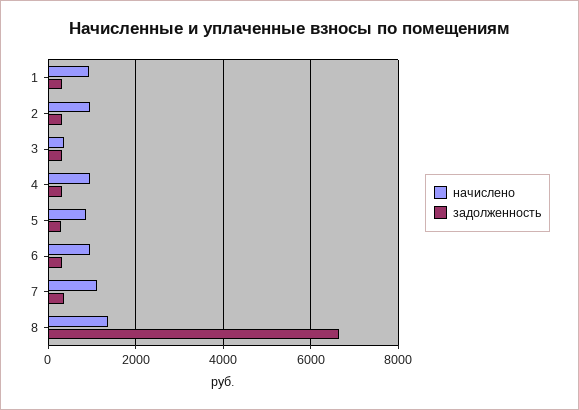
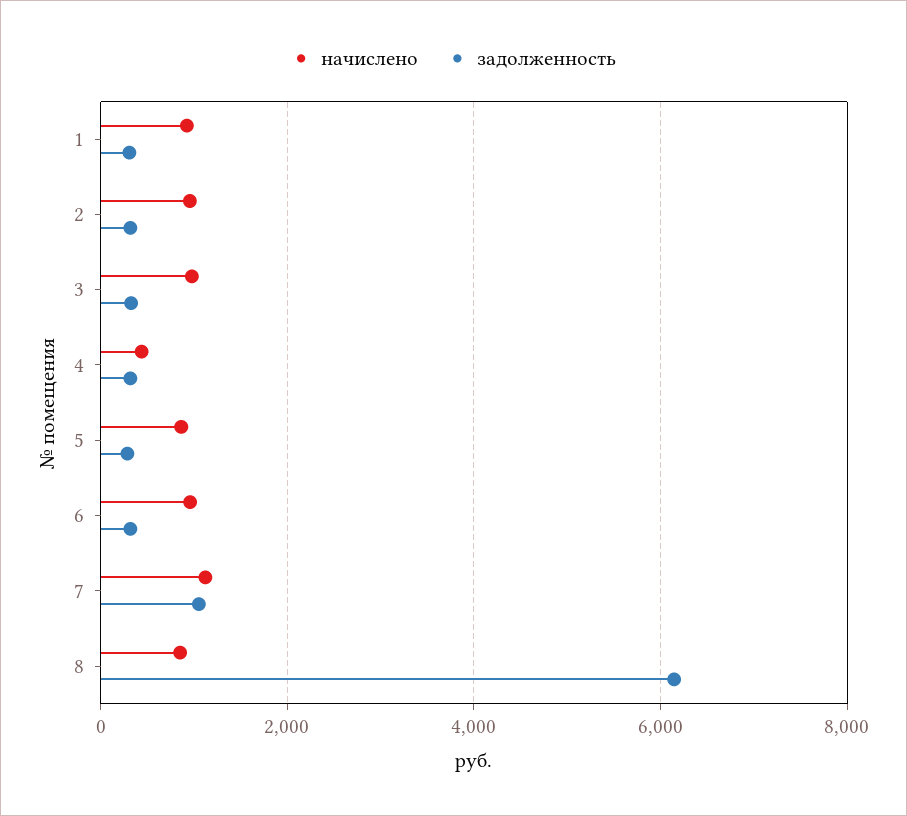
  {
    "начислено": {
      "1": 1000,
      "2": 1000,
-     "3": 400,
+     "3": 1000,
-     "4": 1000,
+     "4": 400,
      "5": 800,
      "6": 1000,
      "7": 1200,
-     "8": 1400
+     "8": 800
    },
    "задолженность": {
      "1": 400,
      "2": 400,
      "3": 400,
      "4": 400,
      "5": 200,
      "6": 400,
-     "7": 400,
+     "7": 1000,
-     "8": 6600
+     "8": 6200
    }
  }

